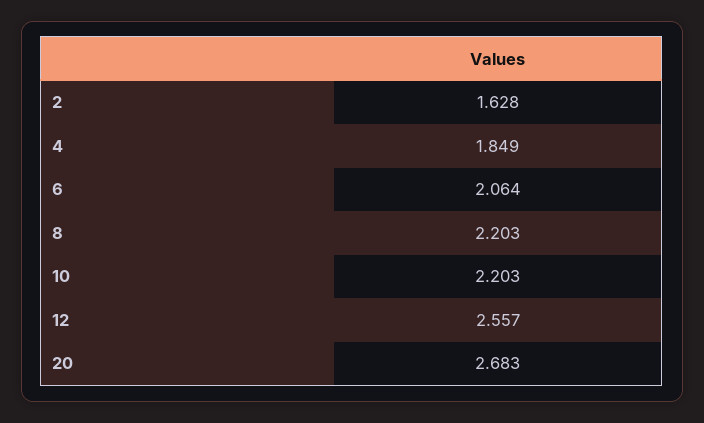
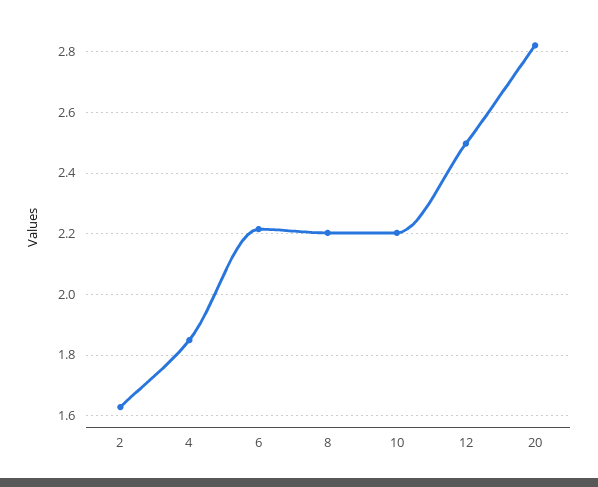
  {
    "2": 1.628,
    "4": 1.849,
-   "6": 2.064,
+   "6": 2.22,
    "8": 2.203,
    "10": 2.203,
-   "12": 2.557,
+   "12": 2.5,
-   "20": 2.683
+   "20": 2.82
  }

